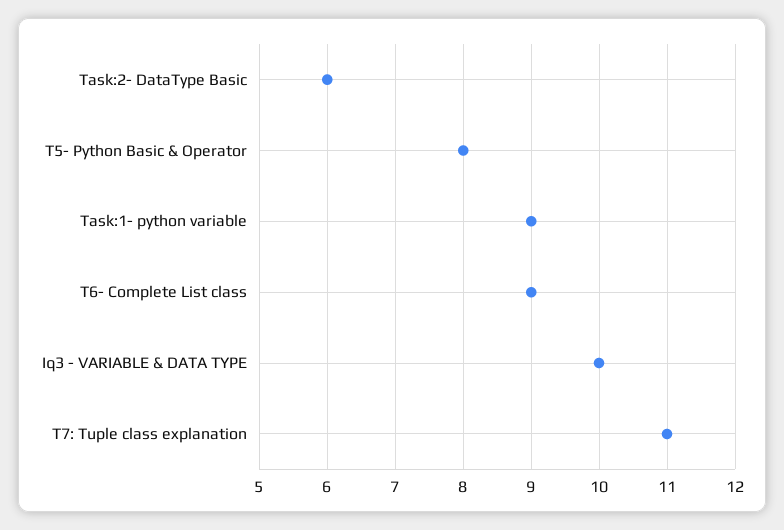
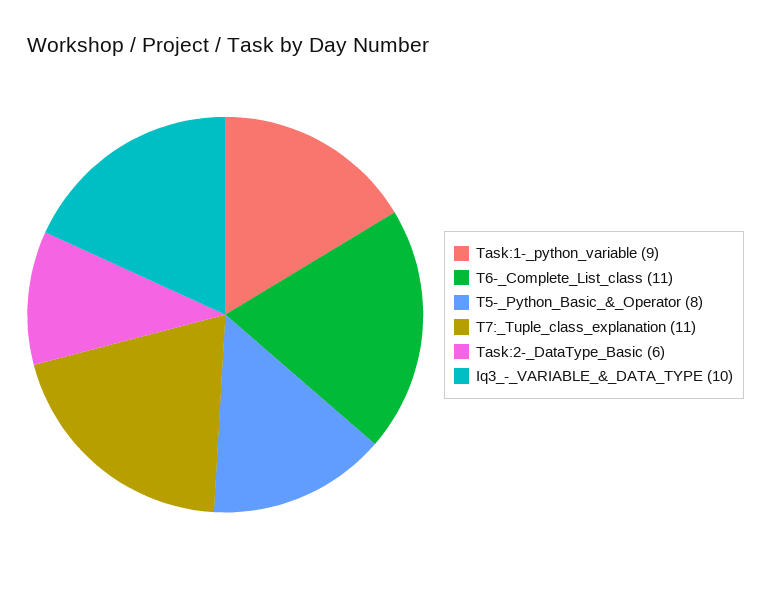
  {
    "Task:2- DataType Basic": 6,
    "T5- Python Basic & Operator": 8,
    "Task:1- python variable": 9,
-   "T6- Complete List class": 9,
+   "T6- Complete List class": 11,
    "Iq3 - VARIABLE & DATA TYPE": 10,
    "T7: Tuple class explanation": 11
  }

